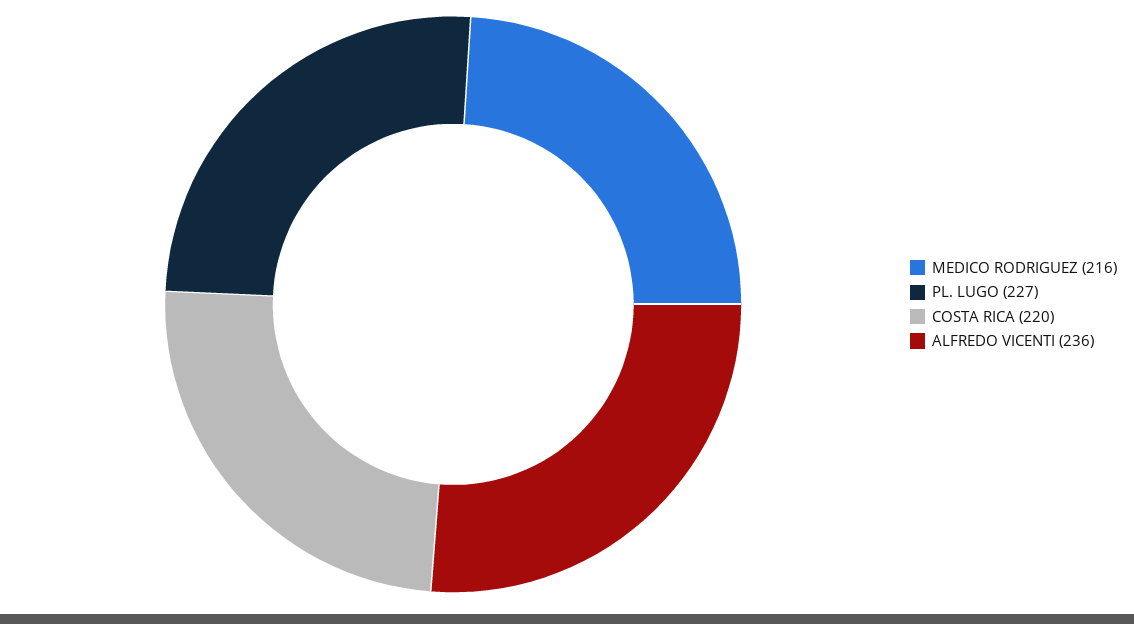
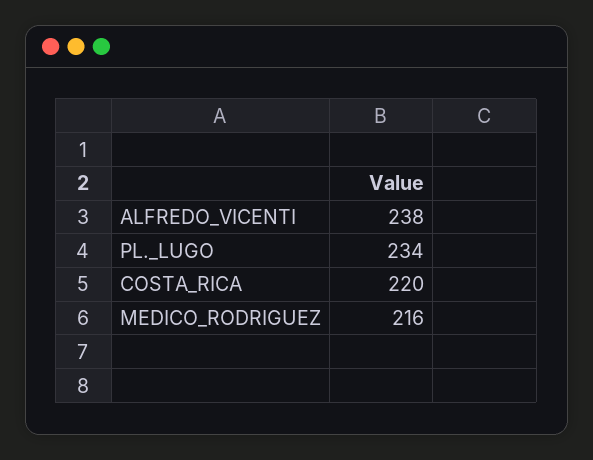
  {
    "MEDICO RODRIGUEZ": 216,
-   "PL. LUGO": 227,
+   "PL. LUGO": 234,
    "COSTA RICA": 220,
-   "ALFREDO VICENTI": 236
+   "ALFREDO VICENTI": 238
  }

